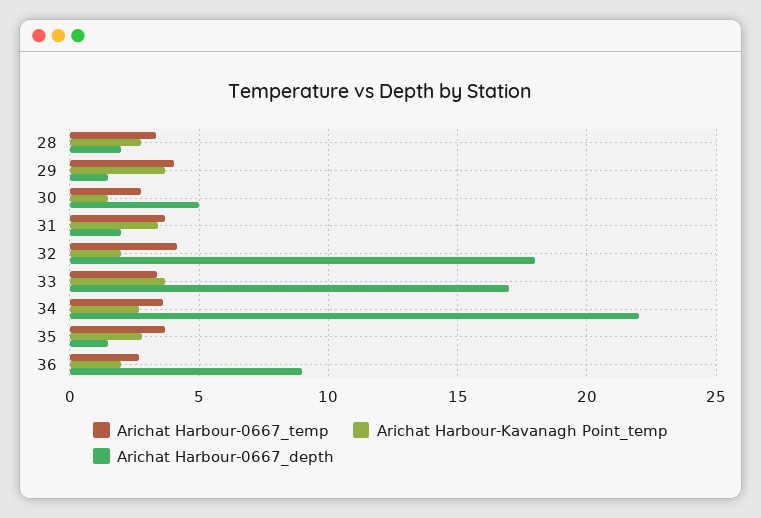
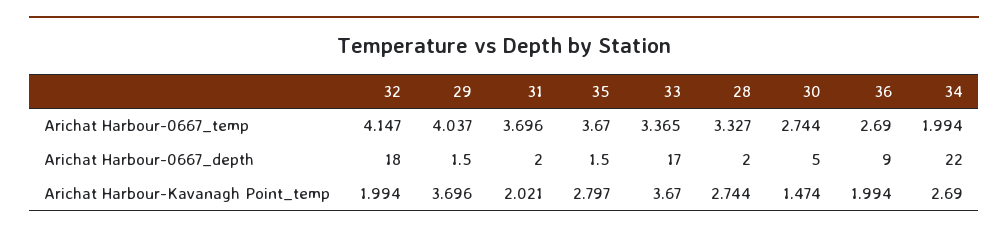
  {
    "Arichat Harbour-0667_temp": {
      "28": 3.327,
      "29": 4.037,
      "30": 2.744,
      "31": 3.696,
      "32": 4.147,
      "33": 3.365,
-     "34": 3.5,
+     "34": 1.994,
      "35": 3.67,
      "36": 2.69
    },
    "Arichat Harbour-Kavanagh Point_temp": {
      "28": 2.744,
      "29": 3.696,
      "30": 1.474,
-     "31": 3.5,
+     "31": 2.021,
      "32": 1.994,
      "33": 3.67,
      "34": 2.69,
      "35": 2.797,
      "36": 1.994
    },
    "Arichat Harbour-0667_depth": {
      "28": 2,
      "29": 1.5,
      "30": 5,
      "31": 2,
      "32": 18,
      "33": 17,
      "34": 22,
      "35": 1.5,
      "36": 9
    }
  }

